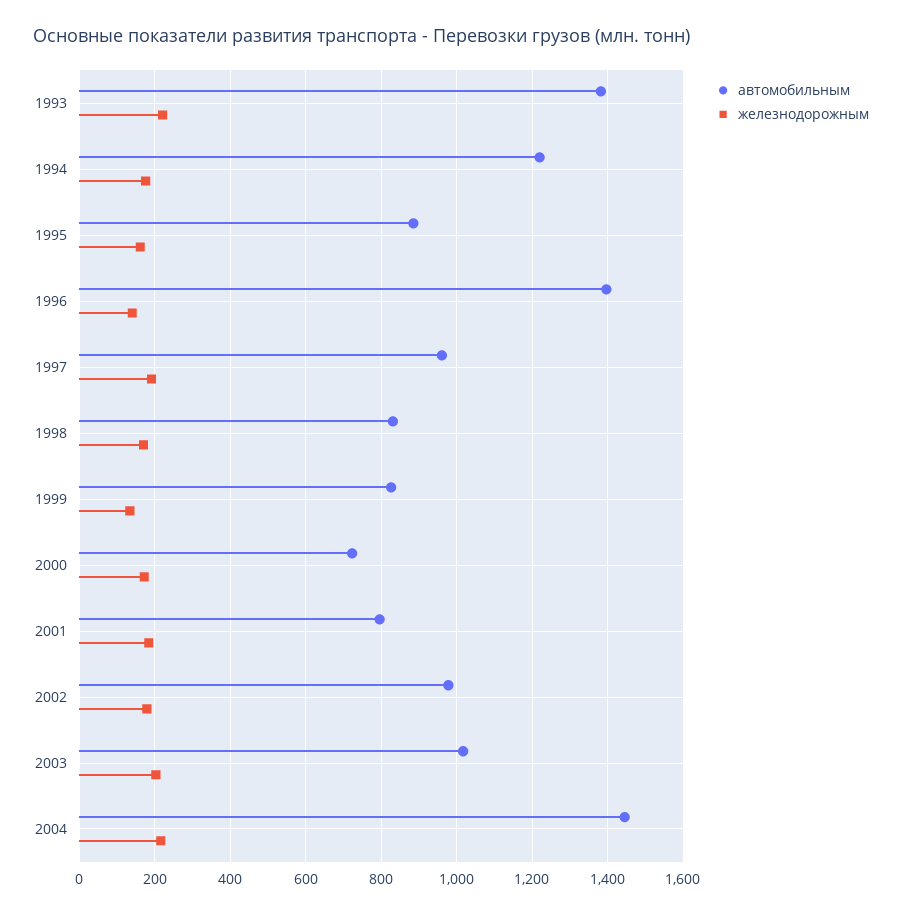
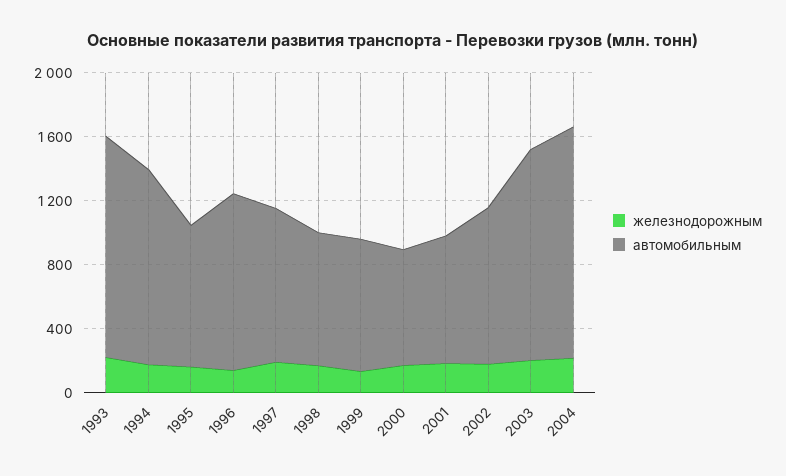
  {
    "автомобильным": {
      "1993": 1380,
      "1994": 1220,
      "1995": 880,
-     "1996": 1400,
+     "1996": 1100,
      "1997": 960,
      "1998": 840,
      "1999": 820,
      "2000": 720,
      "2001": 800,
      "2002": 980,
-     "2003": 1020,
+     "2003": 1300,
      "2004": 1440
    },
    "железнодорожным": {
      "1993": 220,
      "1994": 180,
      "1995": 160,
      "1996": 140,
      "1997": 200,
      "1998": 180,
      "1999": 140,
      "2000": 180,
      "2001": 180,
      "2002": 180,
      "2003": 200,
      "2004": 220
    }
  }

